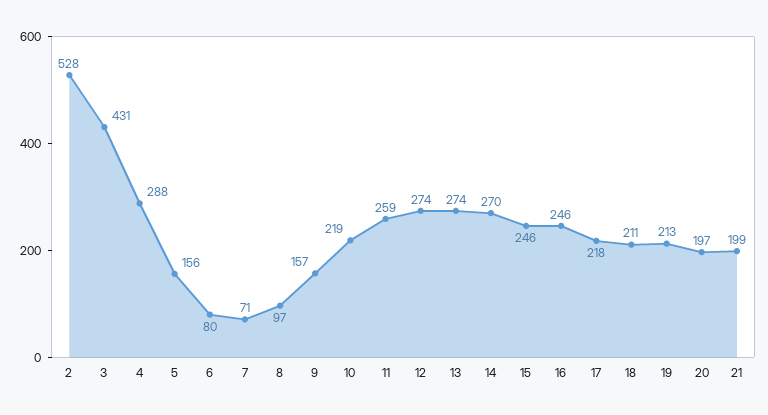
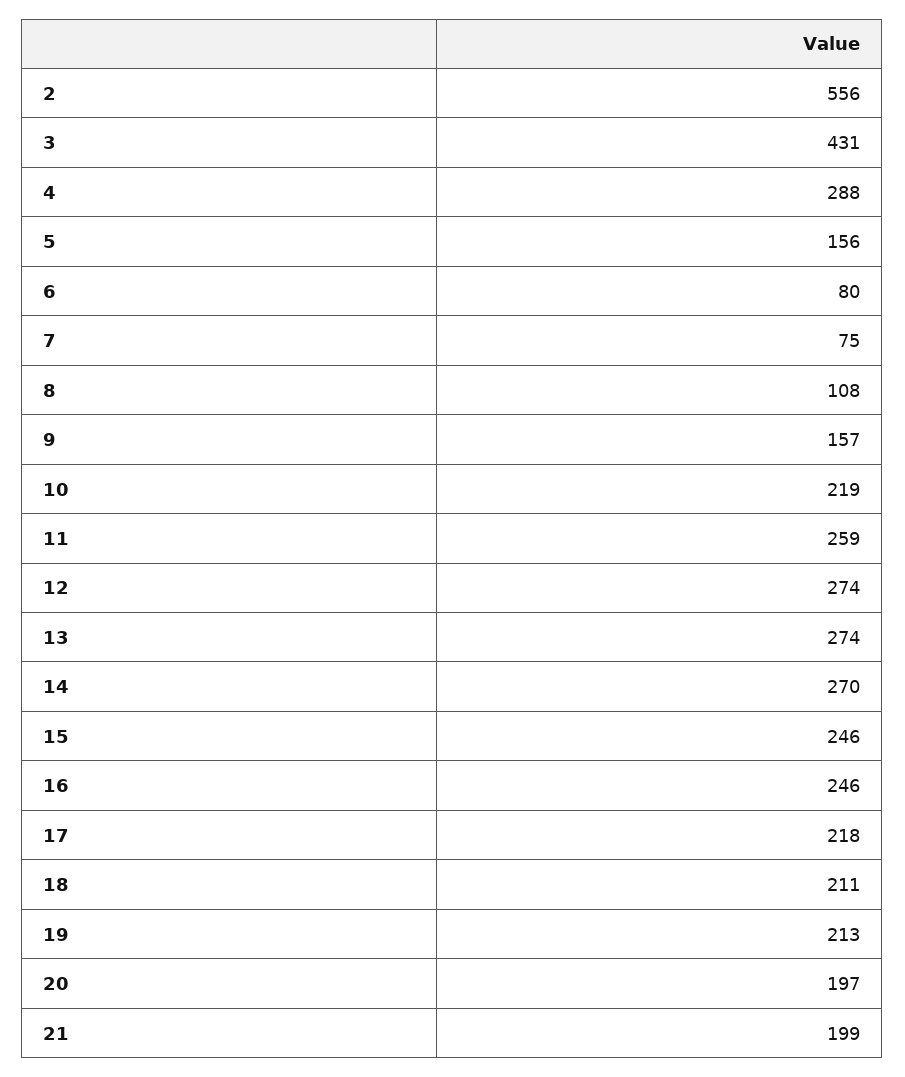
  {
-   "2": 528,
+   "2": 556,
    "3": 431,
    "4": 288,
    "5": 156,
    "6": 80,
-   "7": 71,
+   "7": 75,
-   "8": 97,
+   "8": 108,
    "9": 157,
    "10": 219,
    "11": 259,
    "12": 274,
    "13": 274,
    "14": 270,
    "15": 246,
    "16": 246,
    "17": 218,
    "18": 211,
    "19": 213,
    "20": 197,
    "21": 199
  }

